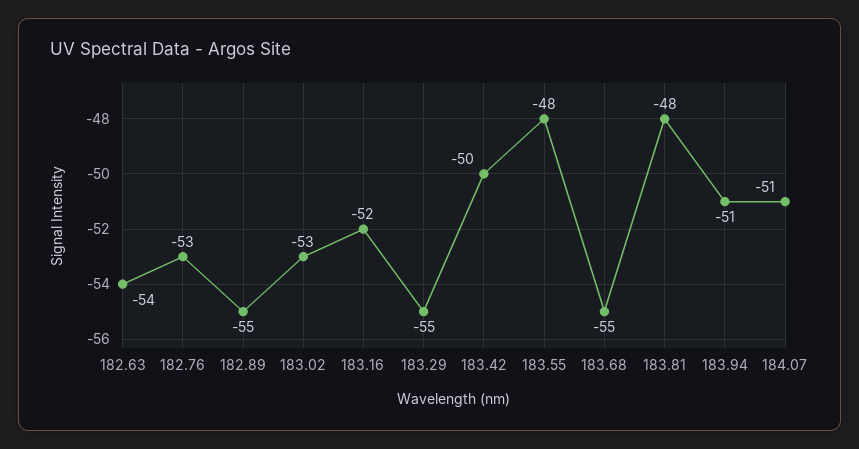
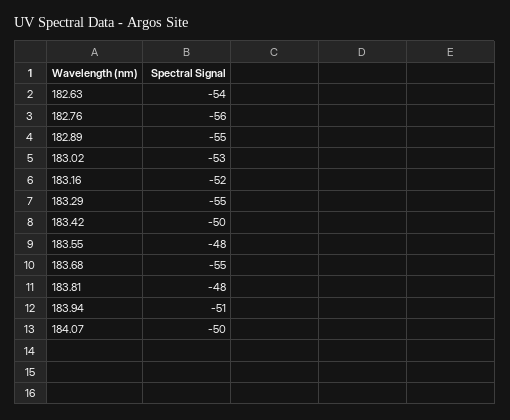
  {
    "182.63": -54,
-   "182.76": -53,
+   "182.76": -56,
    "182.89": -55,
    "183.02": -53,
    "183.16": -52,
    "183.29": -55,
    "183.42": -50,
    "183.55": -48,
    "183.68": -55,
    "183.81": -48,
    "183.94": -51,
-   "184.07": -51
+   "184.07": -50
  }

